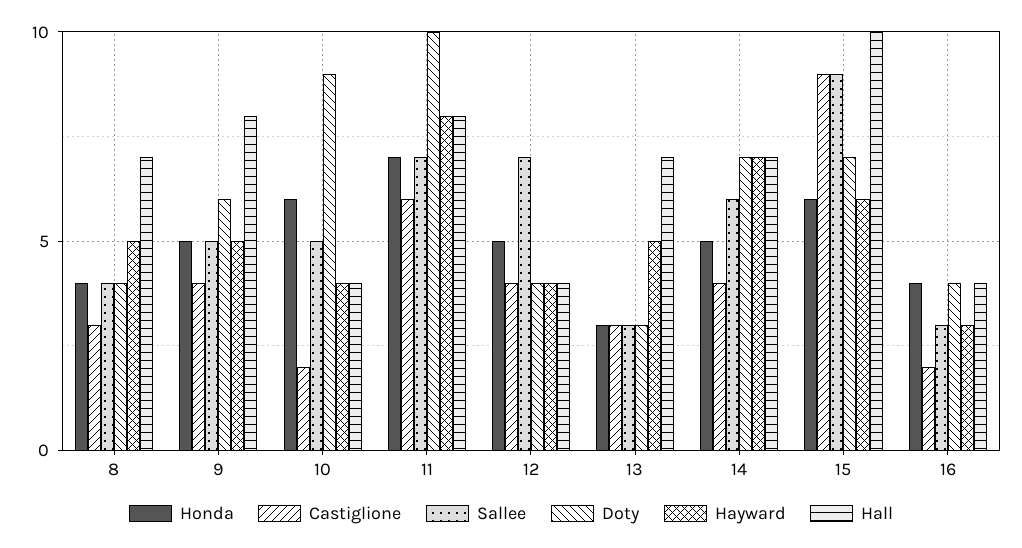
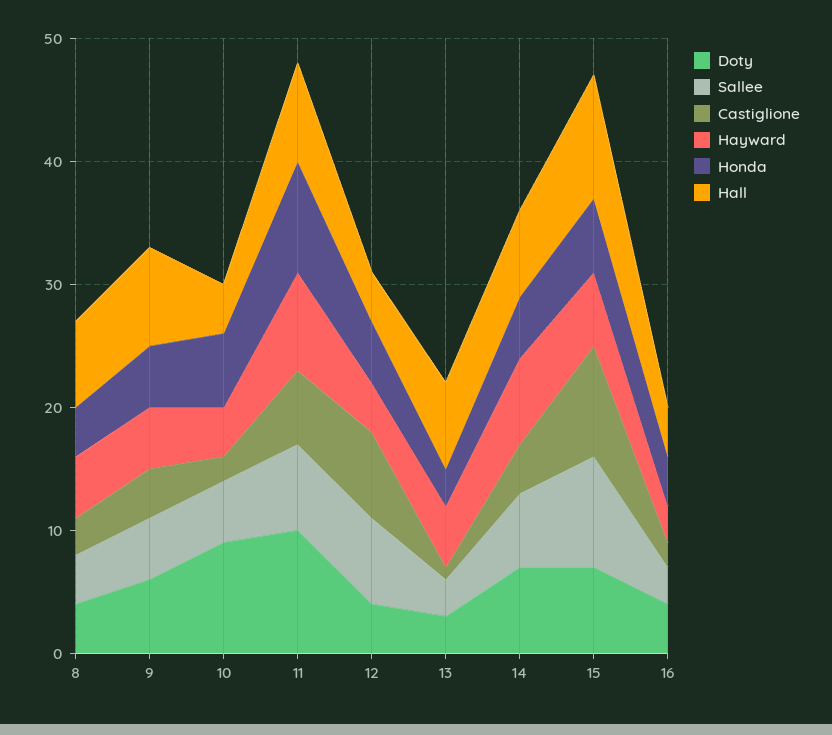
  {
    "Honda": {
      "8": 4,
      "9": 5,
      "10": 6,
-     "11": 7,
+     "11": 9,
      "12": 5,
      "13": 3,
      "14": 5,
      "15": 6,
      "16": 4
    },
    "Castiglione": {
      "8": 3,
      "9": 4,
      "10": 2,
      "11": 6,
-     "12": 4,
+     "12": 7,
-     "13": 3,
+     "13": 1,
      "14": 4,
      "15": 9,
      "16": 2
    },
    "Sallee": {
      "8": 4,
      "9": 5,
      "10": 5,
      "11": 7,
      "12": 7,
      "13": 3,
      "14": 6,
      "15": 9,
      "16": 3
    },
    "Doty": {
      "8": 4,
      "9": 6,
      "10": 9,
      "11": 10,
      "12": 4,
      "13": 3,
      "14": 7,
      "15": 7,
      "16": 4
    },
    "Hayward": {
      "8": 5,
      "9": 5,
      "10": 4,
      "11": 8,
      "12": 4,
      "13": 5,
      "14": 7,
      "15": 6,
      "16": 3
    },
    "Hall": {
      "8": 7,
      "9": 8,
      "10": 4,
      "11": 8,
      "12": 4,
      "13": 7,
      "14": 7,
      "15": 10,
      "16": 4
    }
  }

